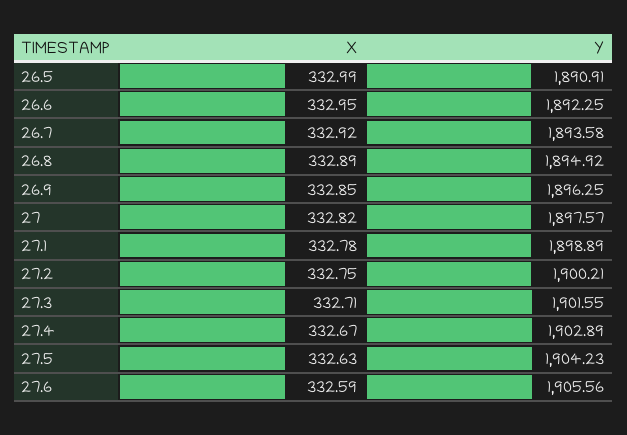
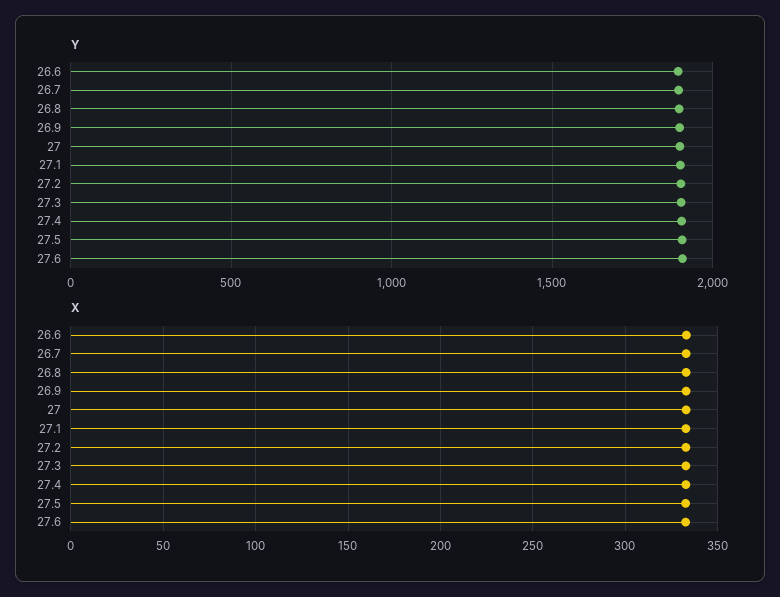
  {
    "X": {
-     "26.5": 332.99,
      "26.6": 332.95,
      "26.7": 332.92,
      "26.8": 332.89,
      "26.9": 332.85,
      "27": 332.82,
      "27.1": 332.78,
      "27.2": 332.75,
      "27.3": 332.71,
      "27.4": 332.67,
      "27.5": 332.63,
      "27.6": 332.59
    },
    "Y": {
-     "26.5": 1890.91,
      "26.6": 1892.25,
      "26.7": 1893.58,
      "26.8": 1894.92,
      "26.9": 1896.25,
      "27": 1897.57,
      "27.1": 1898.89,
      "27.2": 1900.21,
      "27.3": 1901.55,
      "27.4": 1902.89,
      "27.5": 1904.23,
      "27.6": 1905.56
    }
  }

